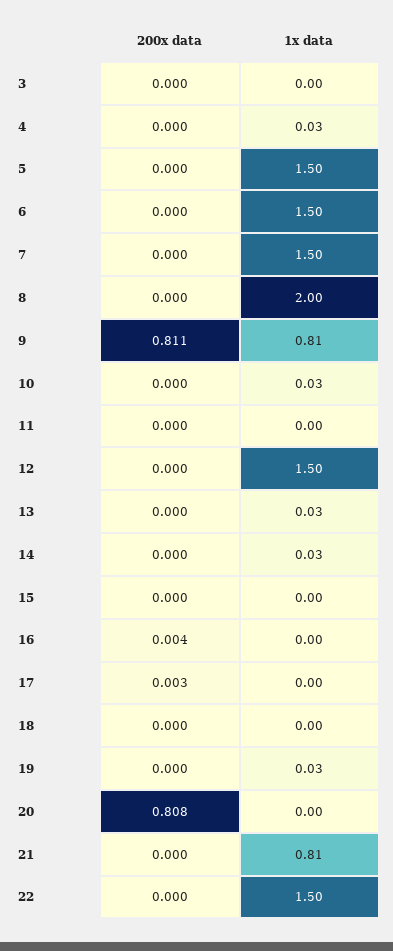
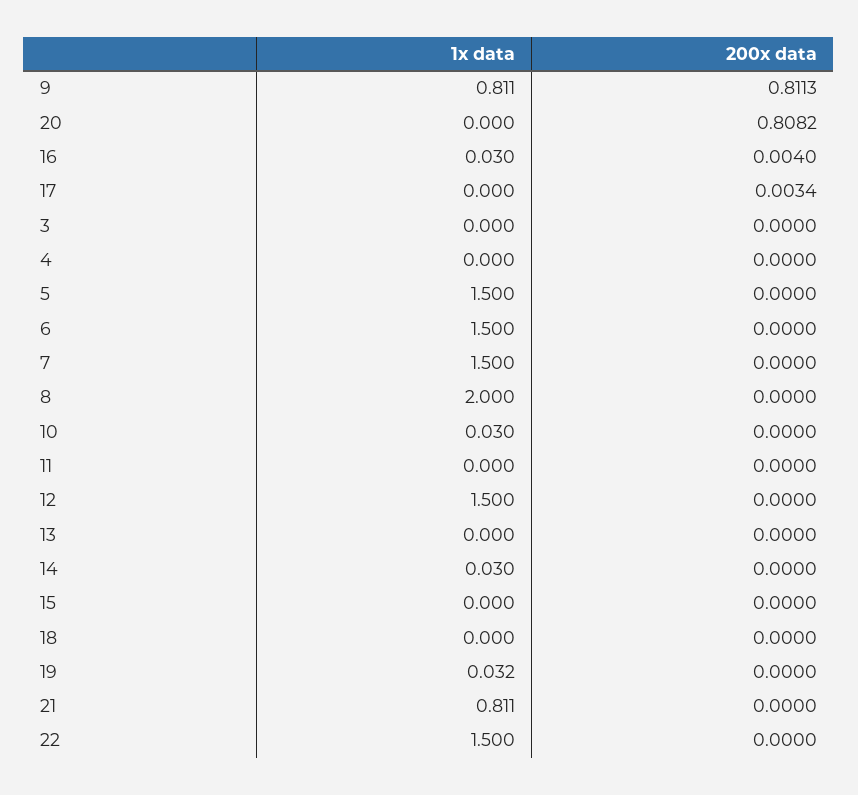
  {
    "200x data": {
      "3": 0,
      "4": 0,
      "5": 0,
      "6": 0,
      "7": 0,
      "8": 0,
      "9": 0.8113,
      "10": 0,
      "11": 0,
      "12": 0,
      "13": 0,
      "14": 0,
      "15": 0,
      "16": 0.004,
      "17": 0.0034,
      "18": 0,
      "19": 0,
      "20": 0.8082,
      "21": 0,
      "22": 0
    },
    "1x data": {
      "3": 0,
-     "4": 0.03,
+     "4": 0,
      "5": 1.5,
      "6": 1.5,
      "7": 1.5,
      "8": 2,
      "9": 0.811,
      "10": 0.03,
      "11": 0,
      "12": 1.5,
-     "13": 0.03,
+     "13": 0,
      "14": 0.03,
      "15": 0,
-     "16": 0,
+     "16": 0.03,
      "17": 0,
      "18": 0,
      "19": 0.032,
      "20": 0,
      "21": 0.811,
      "22": 1.5
    }
  }

